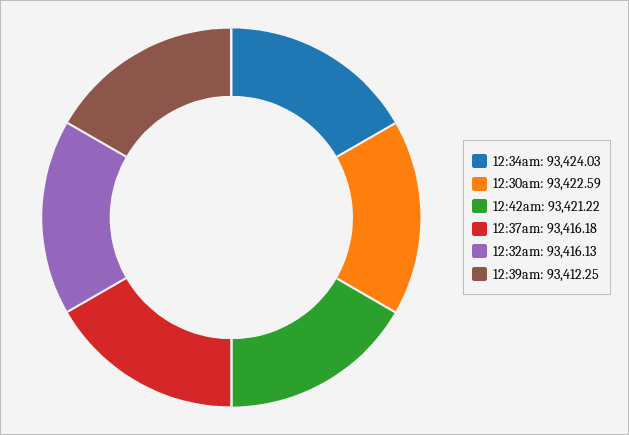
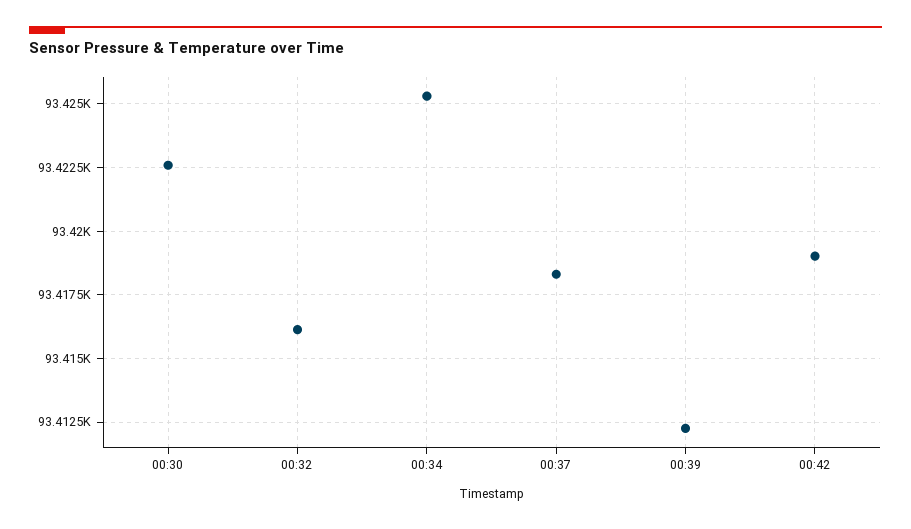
  {
-   "12:34am": 93424.03,
+   "12:34am": 93425.25,
    "12:30am": 93422.59,
-   "12:42am": 93421.22,
+   "12:42am": 93419,
-   "12:37am": 93416.18,
+   "12:37am": 93418.25,
    "12:32am": 93416.13,
    "12:39am": 93412.25
  }

